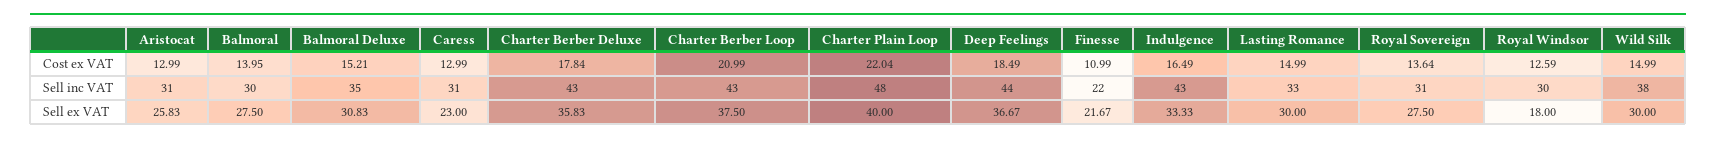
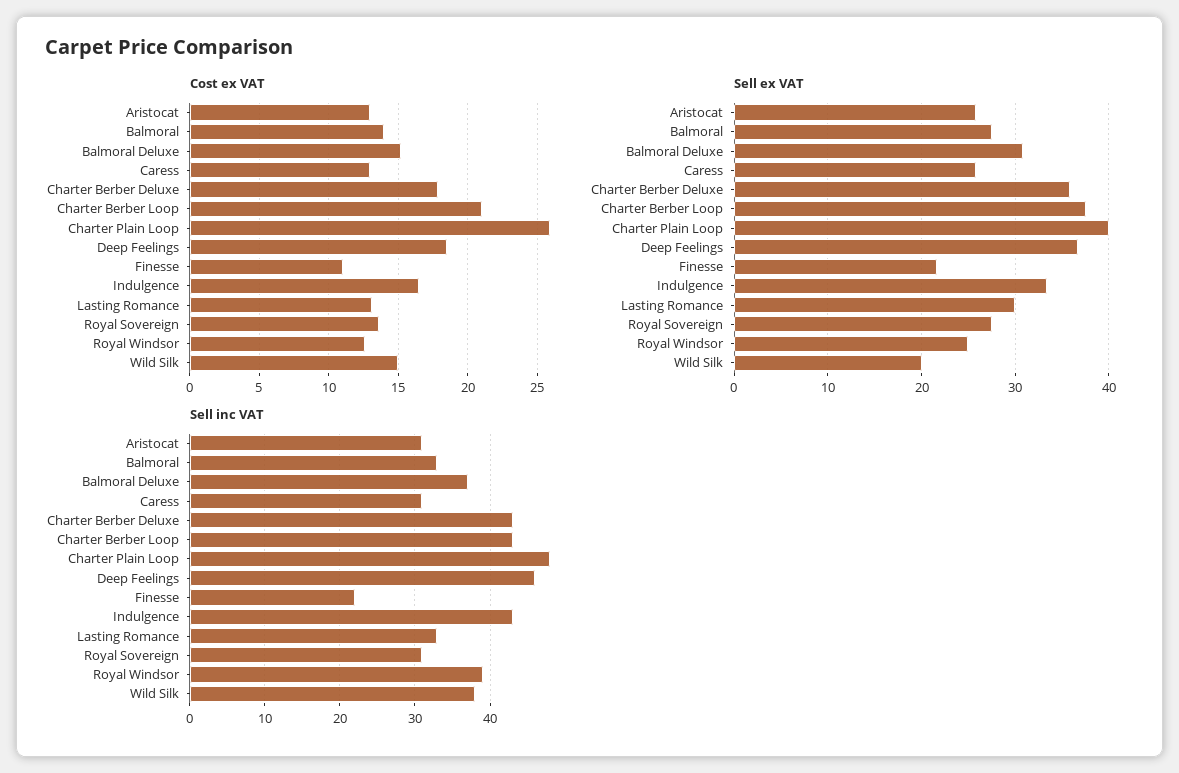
  {
    "Cost ex VAT": {
      "Aristocat": 12.99,
      "Balmoral": 13.95,
      "Balmoral Deluxe": 15.21,
      "Caress": 12.99,
      "Charter Berber Deluxe": 17.84,
      "Charter Berber Loop": 20.99,
-     "Charter Plain Loop": 22.04,
+     "Charter Plain Loop": 26,
      "Deep Feelings": 18.49,
      "Finesse": 10.99,
      "Indulgence": 16.49,
-     "Lasting Romance": 14.99,
+     "Lasting Romance": 13,
      "Royal Sovereign": 13.64,
      "Royal Windsor": 12.59,
      "Wild Silk": 14.99
    },
    "Sell inc VAT": {
      "Aristocat": 31,
-     "Balmoral": 30,
+     "Balmoral": 33,
-     "Balmoral Deluxe": 35,
+     "Balmoral Deluxe": 37,
      "Caress": 31,
      "Charter Berber Deluxe": 43,
      "Charter Berber Loop": 43,
      "Charter Plain Loop": 48,
-     "Deep Feelings": 44,
+     "Deep Feelings": 46,
      "Finesse": 22,
      "Indulgence": 43,
      "Lasting Romance": 33,
      "Royal Sovereign": 31,
-     "Royal Windsor": 30,
+     "Royal Windsor": 39,
      "Wild Silk": 38
    },
    "Sell ex VAT": {
      "Aristocat": 25.83,
      "Balmoral": 27.5,
      "Balmoral Deluxe": 30.83,
-     "Caress": 23,
+     "Caress": 26,
      "Charter Berber Deluxe": 35.83,
      "Charter Berber Loop": 37.5,
      "Charter Plain Loop": 40,
      "Deep Feelings": 36.67,
      "Finesse": 21.67,
      "Indulgence": 33.33,
      "Lasting Romance": 30,
      "Royal Sovereign": 27.5,
-     "Royal Windsor": 18,
+     "Royal Windsor": 25,
-     "Wild Silk": 30
+     "Wild Silk": 20
    }
  }

